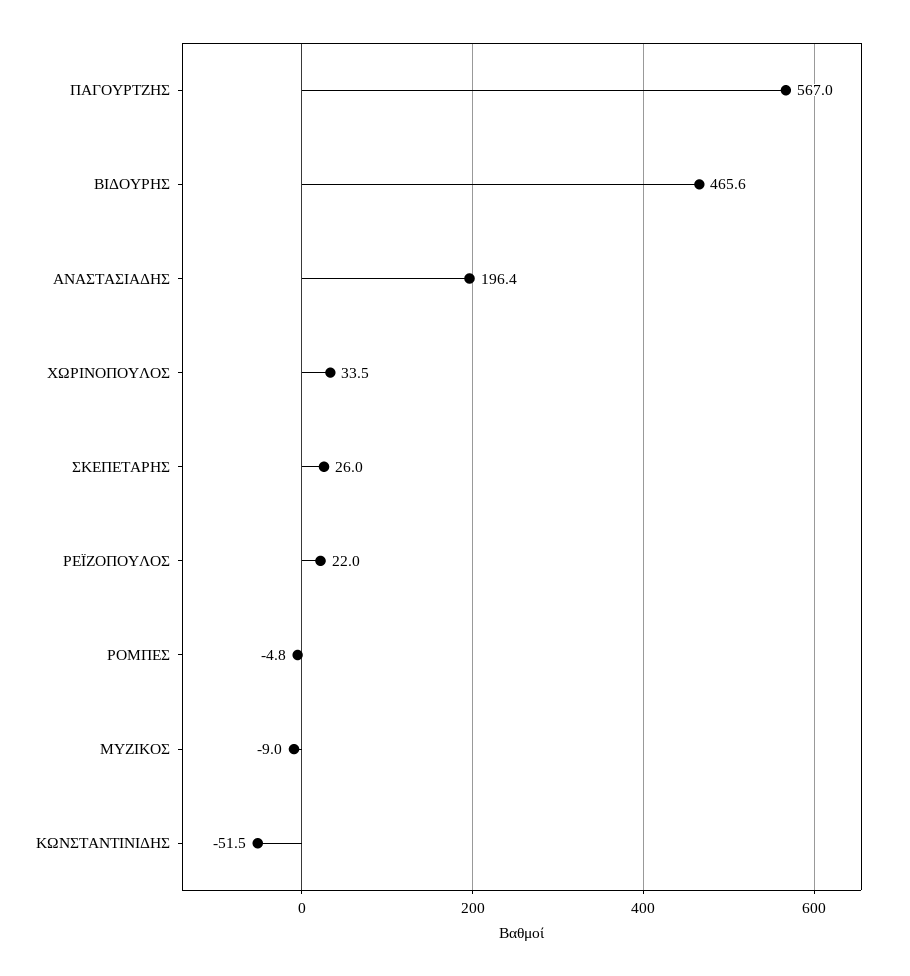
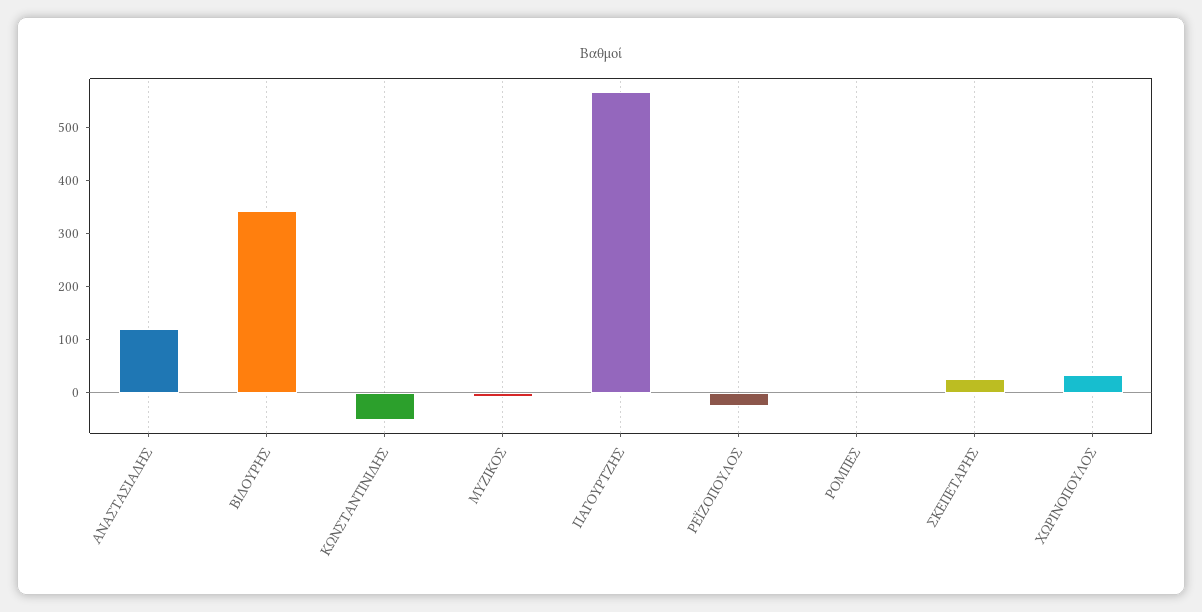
  {
    "ΠΑΓΟΥΡΤΖΗΣ": 567,
-   "ΒΙΔΟΥΡΗΣ": 465.6,
+   "ΒΙΔΟΥΡΗΣ": 340,
-   "ΑΝΑΣΤΑΣΙΑΔΗΣ": 196.4,
+   "ΑΝΑΣΤΑΣΙΑΔΗΣ": 120,
    "ΧΩΡΙΝΟΠΟΥΛΟΣ": 33.5,
    "ΣΚΕΠΕΤΑΡΗΣ": 26,
-   "ΡΕΪΖΟΠΟΥΛΟΣ": 22,
+   "ΡΕΪΖΟΠΟΥΛΟΣ": -20,
    "ΡΟΜΠΕΣ": -4.8,
    "ΜΥΖΙΚΟΣ": -9,
    "ΚΩΝΣΤΑΝΤΙΝΙΔΗΣ": -51.5
  }

